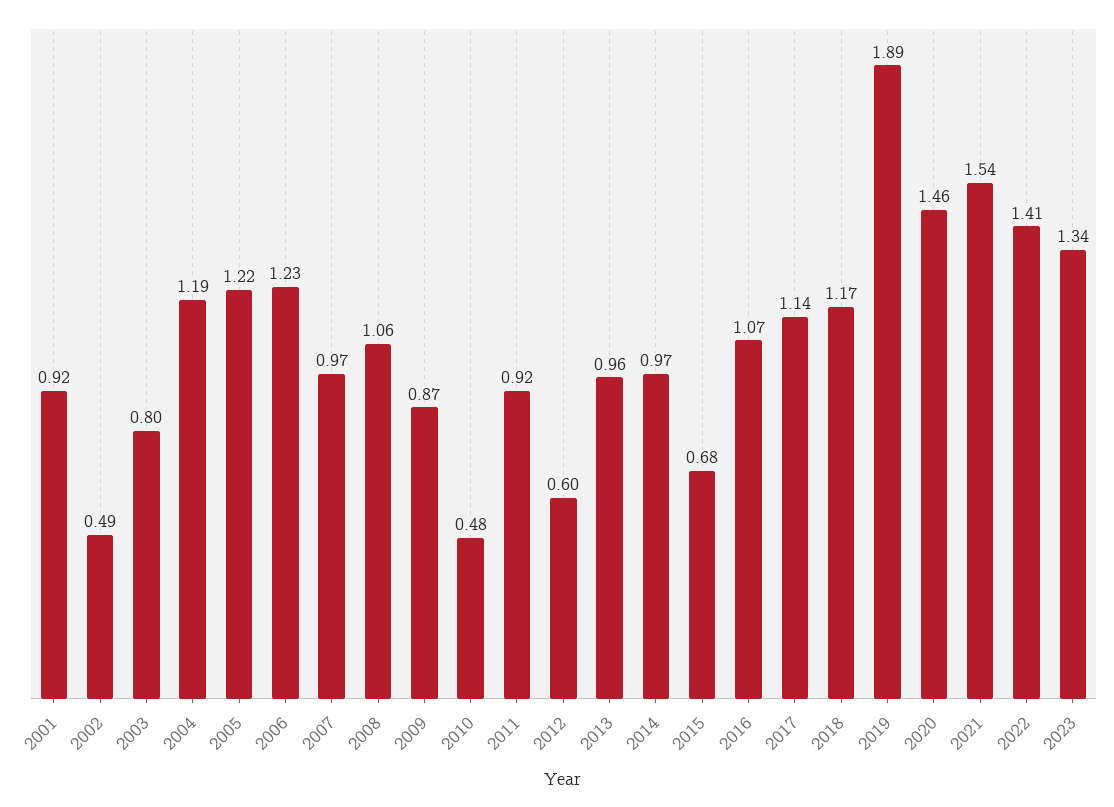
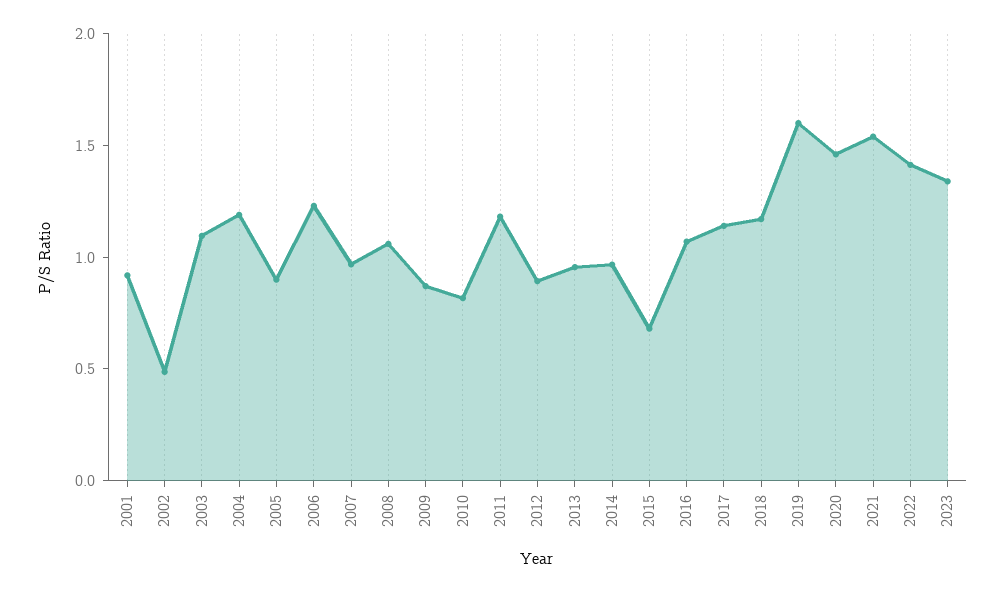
  {
    "2001": 0.92,
    "2002": 0.49,
-   "2003": 0.8,
+   "2003": 1.1,
    "2004": 1.19,
-   "2005": 1.22,
+   "2005": 0.9,
    "2006": 1.23,
    "2007": 0.97,
    "2008": 1.06,
    "2009": 0.87,
-   "2010": 0.48,
+   "2010": 0.8,
-   "2011": 0.92,
+   "2011": 1.2,
-   "2012": 0.6,
+   "2012": 0.9,
    "2013": 0.96,
    "2014": 0.97,
    "2015": 0.68,
    "2016": 1.07,
    "2017": 1.14,
    "2018": 1.17,
-   "2019": 1.89,
+   "2019": 1.6,
    "2020": 1.46,
    "2021": 1.54,
    "2022": 1.41,
    "2023": 1.34
  }

